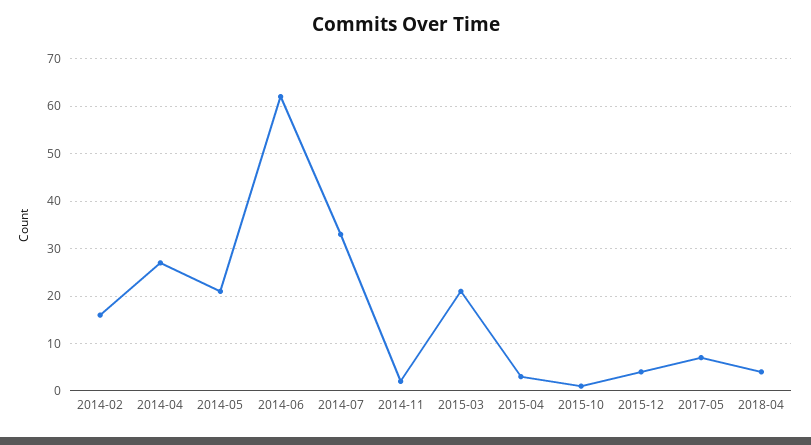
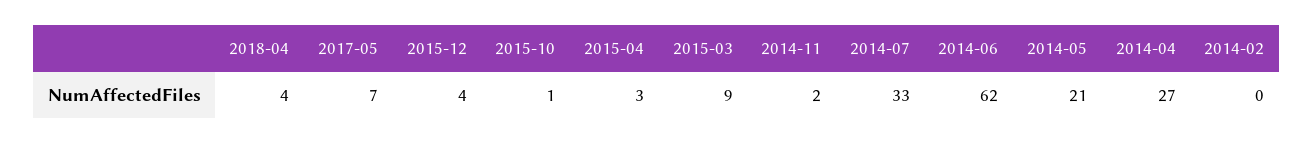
  {
-   "2014-02": 15,
+   "2014-02": 0,
    "2014-04": 27,
    "2014-05": 21,
    "2014-06": 62,
    "2014-07": 33,
    "2014-11": 2,
-   "2015-03": 20,
+   "2015-03": 9,
    "2015-04": 3,
    "2015-10": 1,
    "2015-12": 4,
    "2017-05": 7,
    "2018-04": 4
  }

